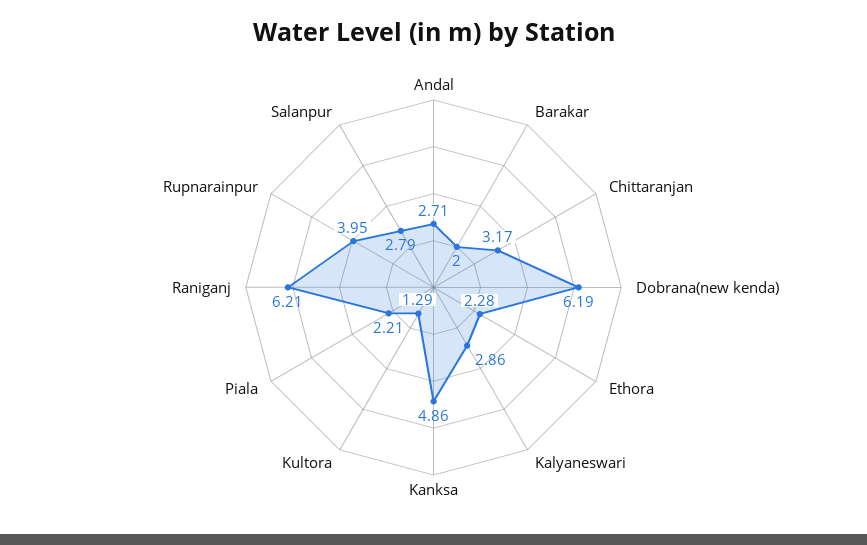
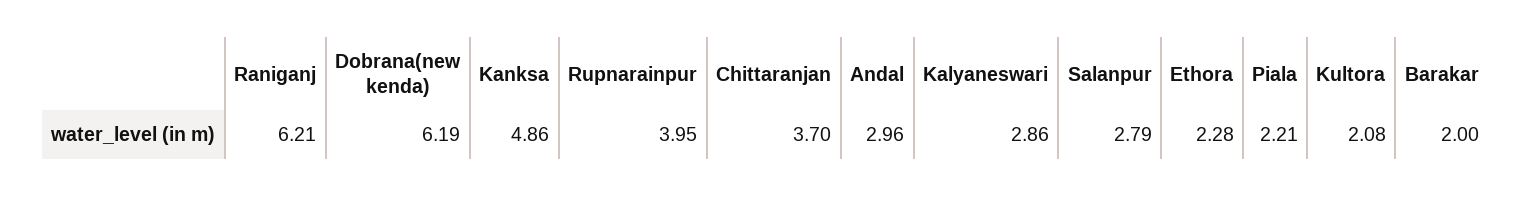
  {
-   "Andal": 2.71,
+   "Andal": 2.96,
    "Barakar": 2,
-   "Chittaranjan": 3.17,
+   "Chittaranjan": 3.7,
    "Dobrana(new kenda)": 6.19,
    "Ethora": 2.28,
    "Kalyaneswari": 2.86,
    "Kanksa": 4.86,
-   "Kultora": 1.29,
+   "Kultora": 2.08,
    "Piala": 2.21,
    "Raniganj": 6.21,
    "Rupnarainpur": 3.95,
    "Salanpur": 2.79
  }

